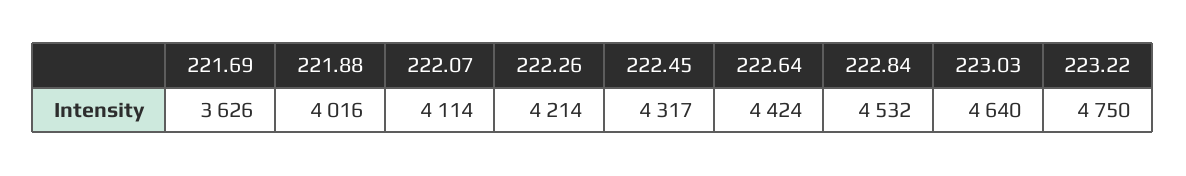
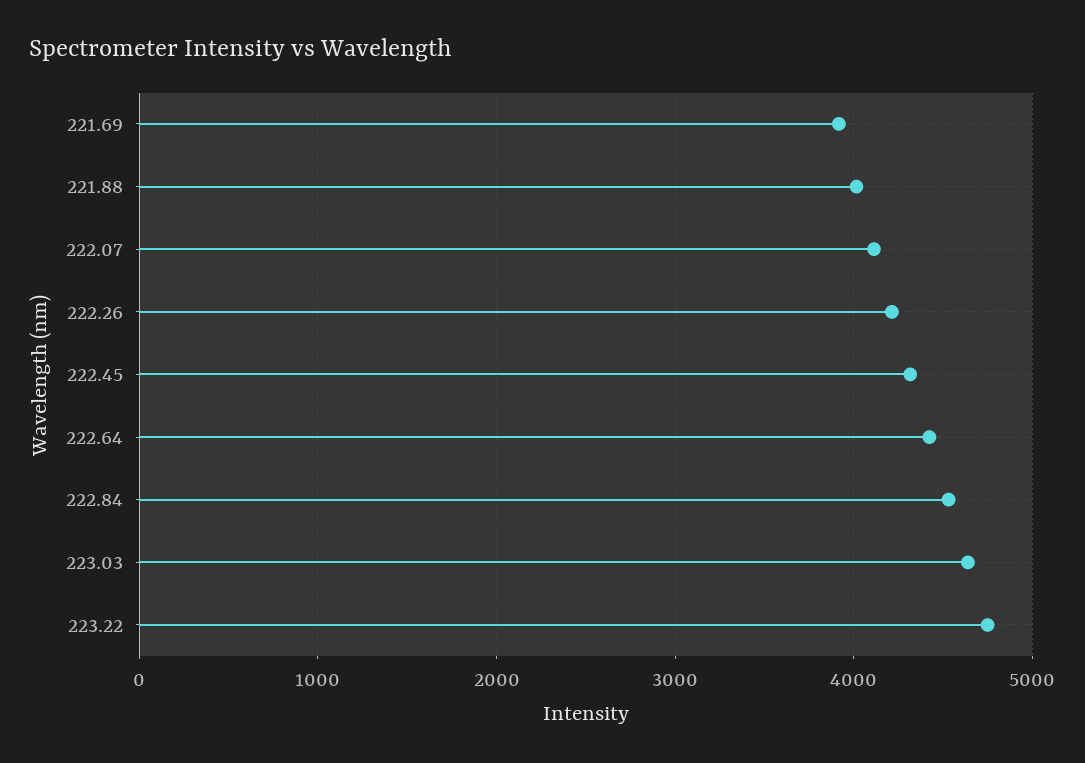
  {
-   "221.69": 3626,
+   "221.69": 3900,
    "221.88": 4016,
    "222.07": 4114,
    "222.26": 4214,
    "222.45": 4317,
    "222.64": 4424,
    "222.84": 4532,
    "223.03": 4640,
    "223.22": 4750
  }

